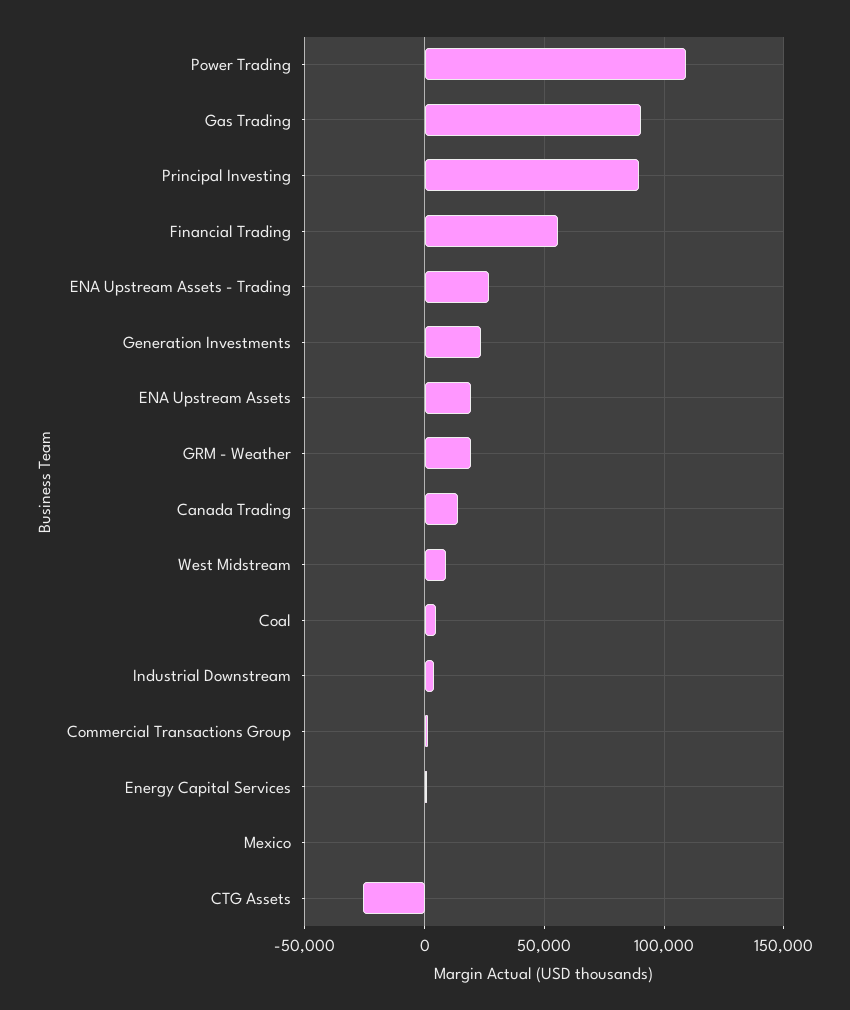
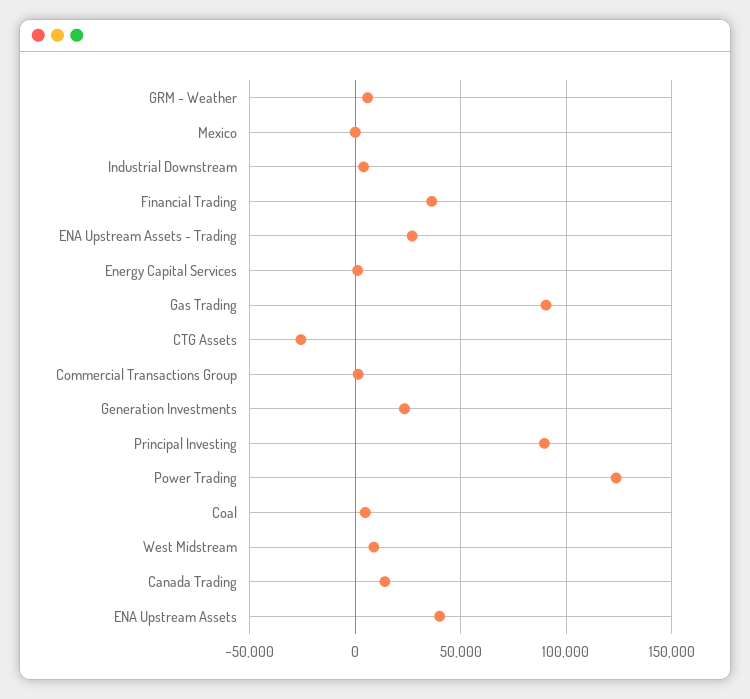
  {
-   "Power Trading": 110000,
+   "Power Trading": 125000,
    "Gas Trading": 90000,
    "Principal Investing": 90000,
-   "Financial Trading": 55000,
+   "Financial Trading": 35000,
    "ENA Upstream Assets - Trading": 25000,
    "Generation Investments": 25000,
-   "ENA Upstream Assets": 20000,
+   "ENA Upstream Assets": 40000,
-   "GRM - Weather": 20000,
+   "GRM - Weather": 5000,
    "Canada Trading": 15000,
    "West Midstream": 10000,
    "Coal": 5000,
    "Industrial Downstream": 5000,
    "Commercial Transactions Group": 0,
    "Energy Capital Services": 0,
    "Mexico": 0,
    "CTG Assets": -25000
  }

